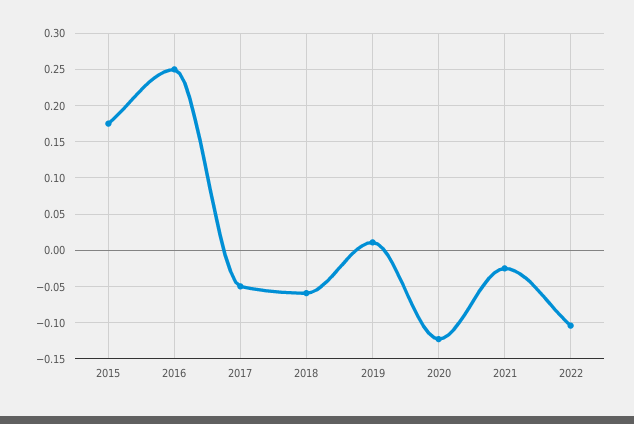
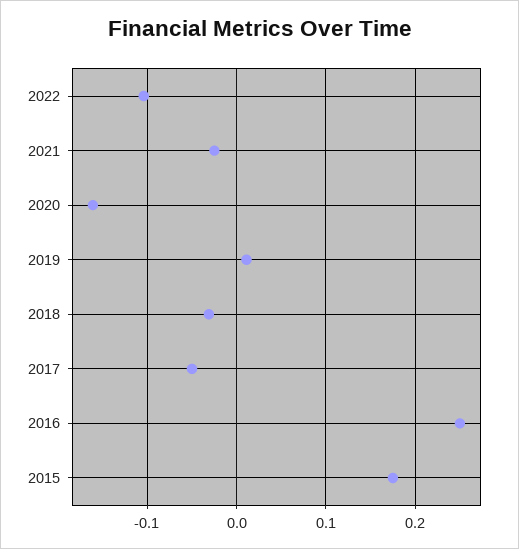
  {
    "2015": 0.18,
    "2016": 0.25,
    "2017": -0.05,
-   "2018": -0.06,
+   "2018": -0.03,
    "2019": 0.01,
-   "2020": -0.12,
+   "2020": -0.16,
    "2021": -0.02,
    "2022": -0.1
  }

